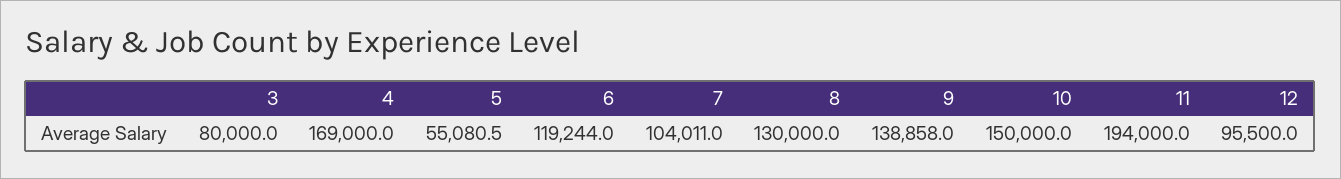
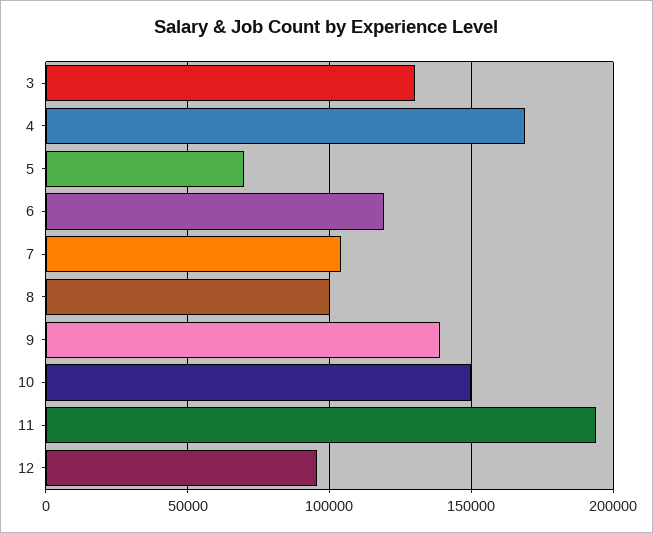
  {
-   "3": 80000,
+   "3": 130000,
    "4": 169000,
-   "5": 55080.5,
+   "5": 70000,
    "6": 119244,
    "7": 104011,
-   "8": 130000,
+   "8": 100000,
    "9": 138858,
    "10": 150000,
    "11": 194000,
    "12": 95500
  }

